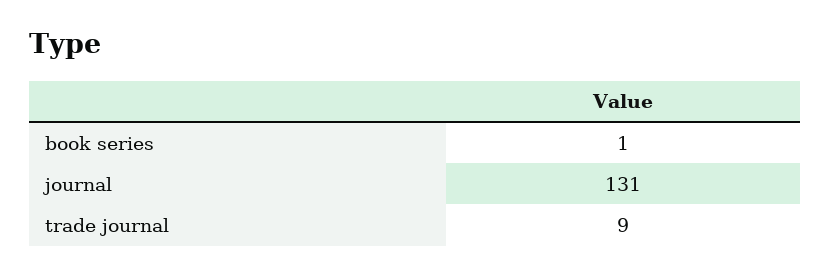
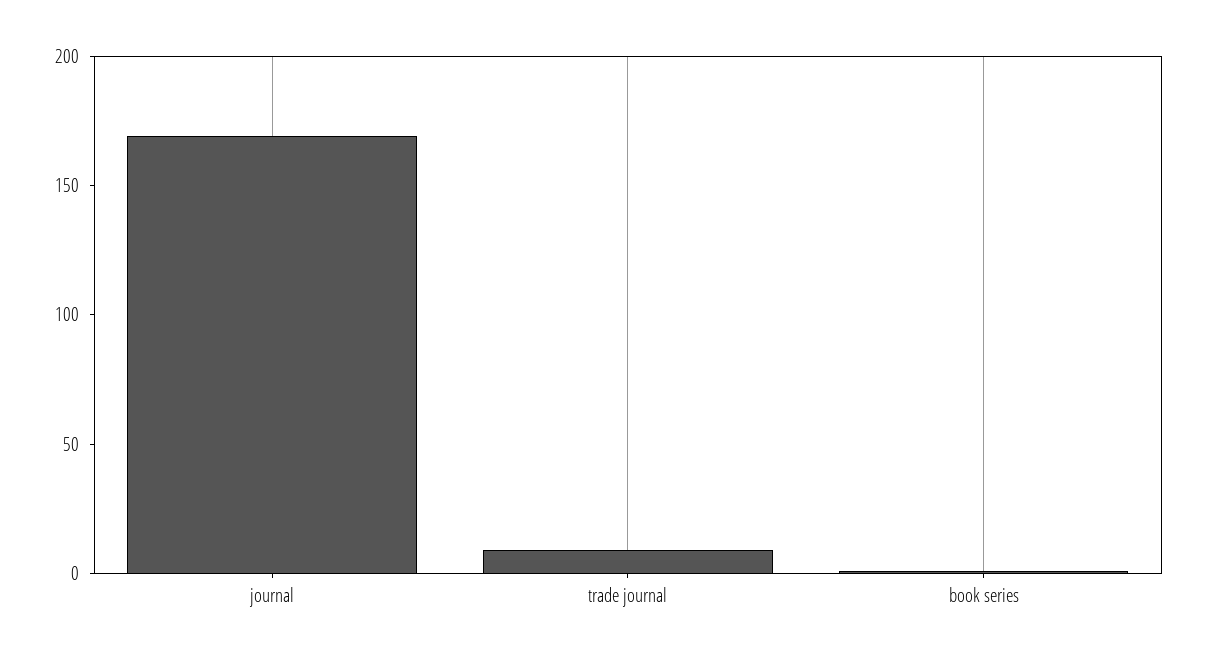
  {
    "book series": 1,
-   "journal": 131,
+   "journal": 170,
    "trade journal": 9
  }

